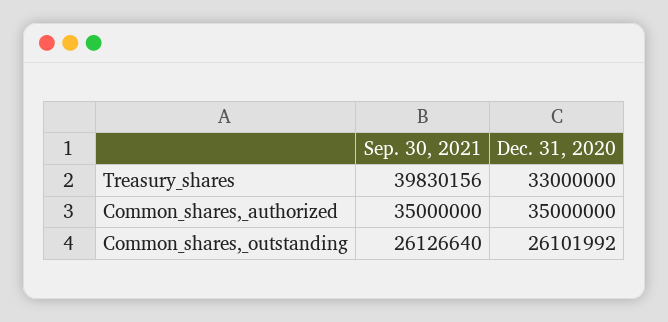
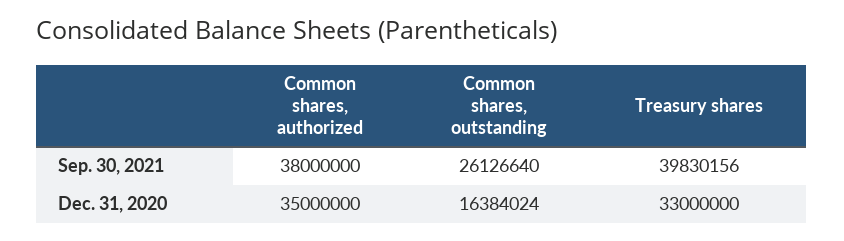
  {
    "Sep. 30, 2021": {
      "Treasury_shares": 39830156,
-     "Common_shares,_authorized": 35000000,
+     "Common_shares,_authorized": 38000000,
      "Common_shares,_outstanding": 26126640
    },
    "Dec. 31, 2020": {
      "Treasury_shares": 33000000,
      "Common_shares,_authorized": 35000000,
-     "Common_shares,_outstanding": 26101992
+     "Common_shares,_outstanding": 16384024
    }
  }

